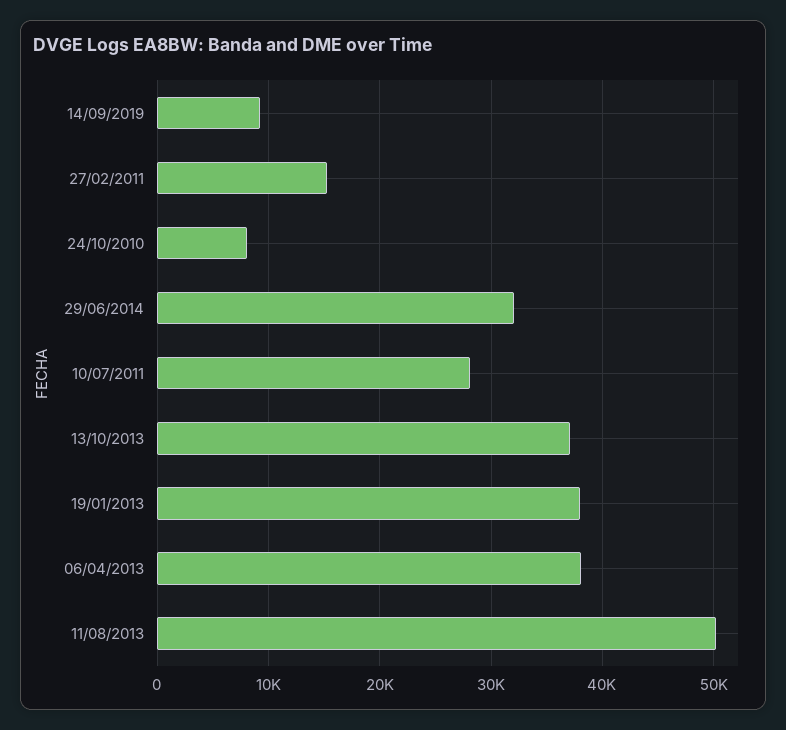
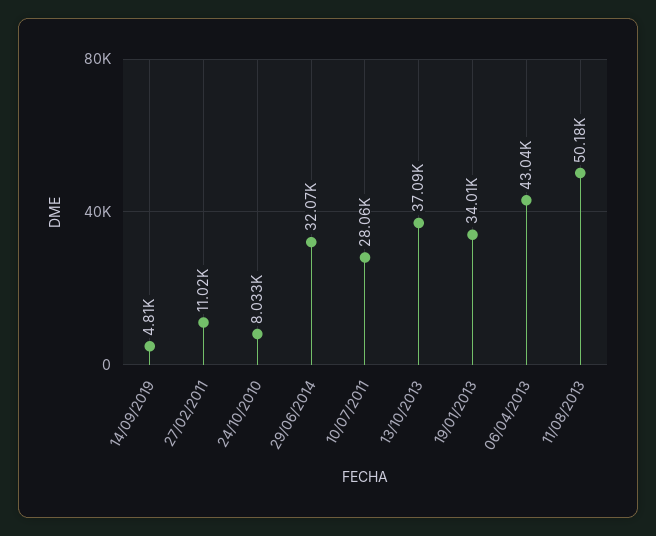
  {
-   "14/09/2019": 9000,
+   "14/09/2019": 4810,
-   "27/02/2011": 15000,
+   "27/02/2011": 11020,
    "24/10/2010": 8033,
    "29/06/2014": 32070,
    "10/07/2011": 28060,
    "13/10/2013": 37090,
-   "19/01/2013": 38000,
+   "19/01/2013": 34010,
-   "06/04/2013": 38000,
+   "06/04/2013": 43040,
    "11/08/2013": 50180
  }

